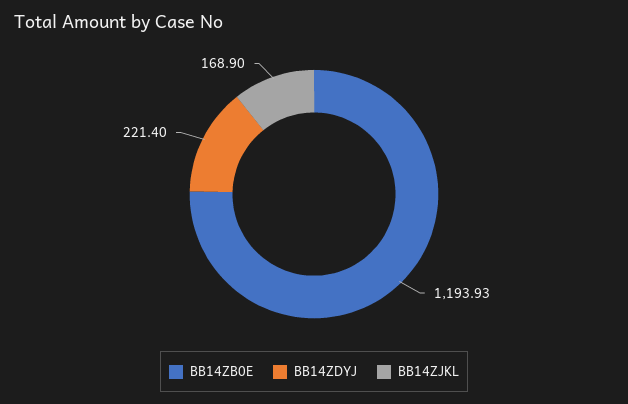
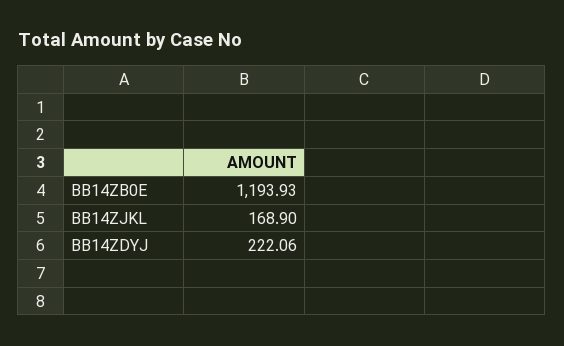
  {
    "BB14ZB0E": 1193.93,
-   "BB14ZDYJ": 221.4,
+   "BB14ZDYJ": 222.06,
    "BB14ZJKL": 168.9
  }

